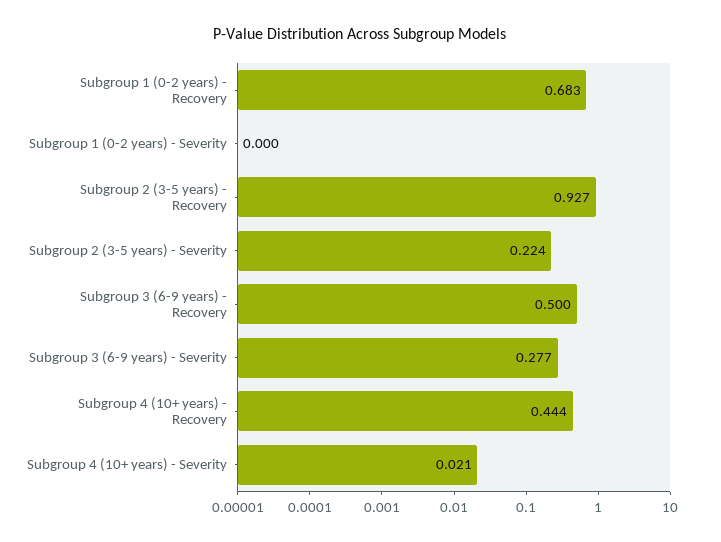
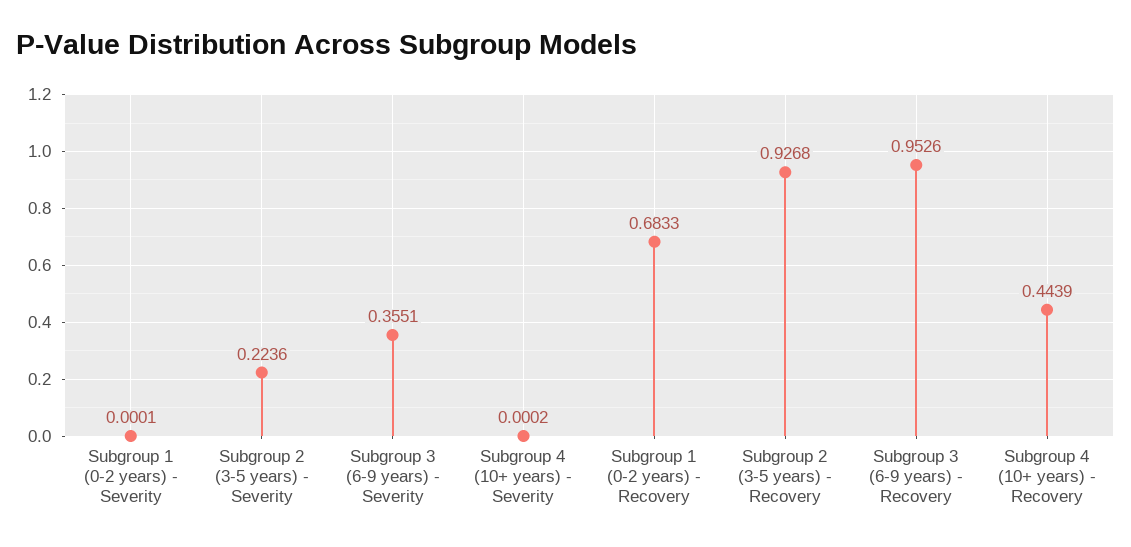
  {
    "Subgroup 1 (0-2 years) - Recovery": 0.6833,
    "Subgroup 1 (0-2 years) - Severity": 0.0001,
    "Subgroup 2 (3-5 years) - Recovery": 0.9268,
    "Subgroup 2 (3-5 years) - Severity": 0.2236,
-   "Subgroup 3 (6-9 years) - Recovery": 0.5,
+   "Subgroup 3 (6-9 years) - Recovery": 0.9526,
-   "Subgroup 3 (6-9 years) - Severity": 0.277,
+   "Subgroup 3 (6-9 years) - Severity": 0.3551,
    "Subgroup 4 (10+ years) - Recovery": 0.4439,
-   "Subgroup 4 (10+ years) - Severity": 0.021
+   "Subgroup 4 (10+ years) - Severity": 0.0002
  }

